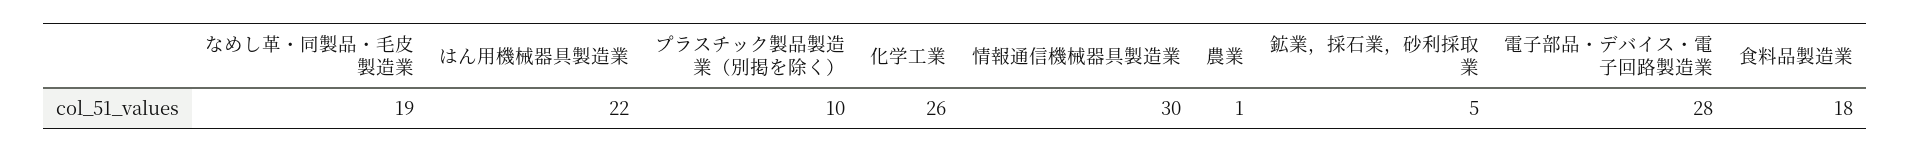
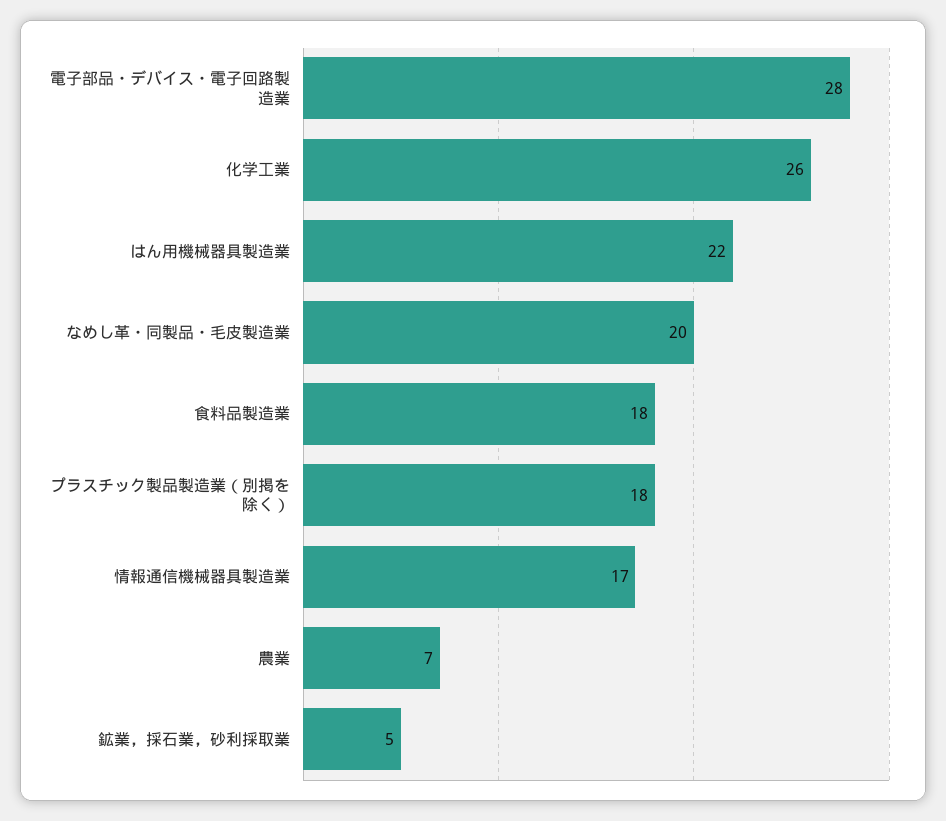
  {
-   "なめし革・同製品・毛皮製造業": 19,
+   "なめし革・同製品・毛皮製造業": 20,
    "はん用機械器具製造業": 22,
-   "プラスチック製品製造業（別掲を除く）": 10,
+   "プラスチック製品製造業（別掲を除く）": 18,
    "化学工業": 26,
-   "情報通信機械器具製造業": 30,
+   "情報通信機械器具製造業": 17,
-   "農業": 1,
+   "農業": 7,
    "鉱業，採石業，砂利採取業": 5,
    "電子部品・デバイス・電子回路製造業": 28,
    "食料品製造業": 18
  }

